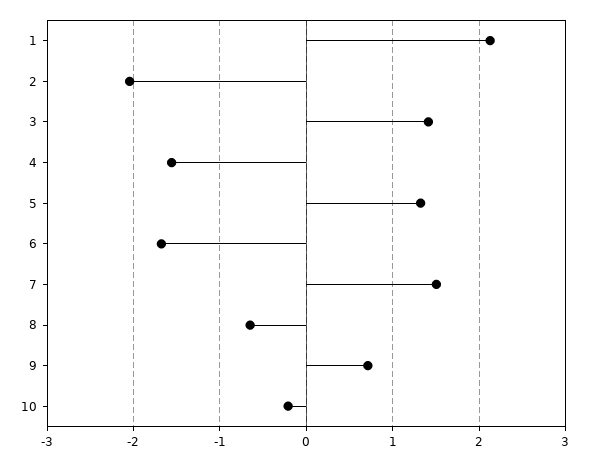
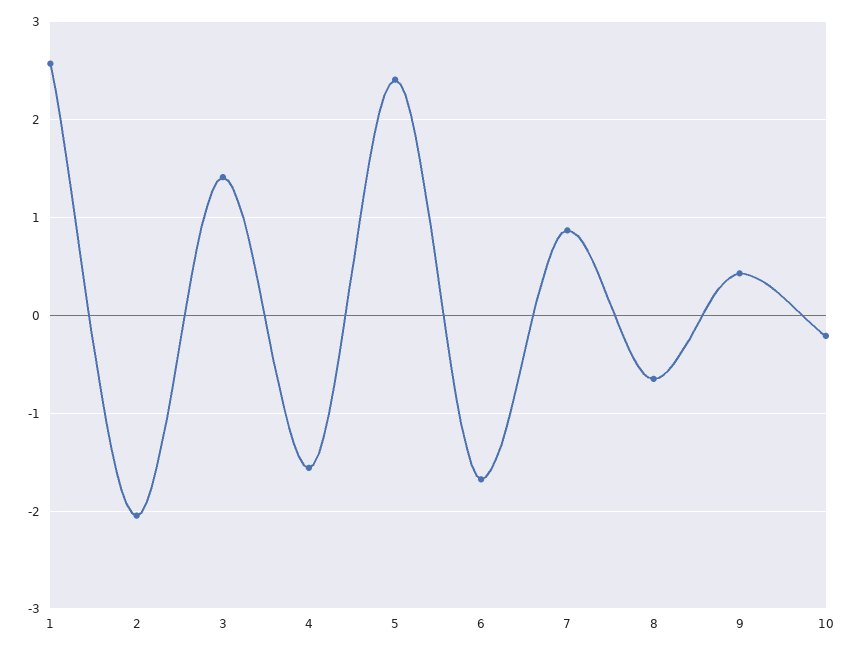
  {
-   "1": 2.1,
+   "1": 2.6,
    "2": -2,
    "3": 1.4,
    "4": -1.6,
-   "5": 1.3,
+   "5": 2.4,
    "6": -1.7,
-   "7": 1.5,
+   "7": 0.9,
    "8": -0.6,
-   "9": 0.7,
+   "9": 0.4,
    "10": -0.2
  }

